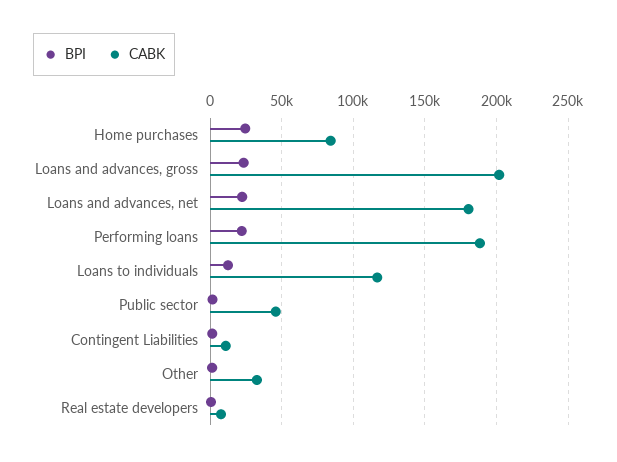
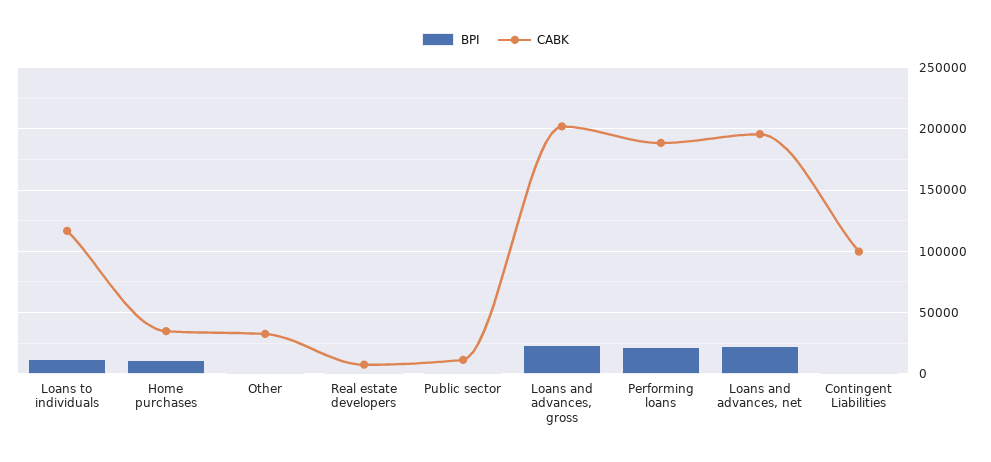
  {
    "BPI": {
-     "Home purchases": 25000,
+     "Home purchases": 10000,
      "Loans and advances, gross": 25000,
      "Loans and advances, net": 20000,
      "Performing loans": 20000,
      "Loans to individuals": 10000,
      "Public sector": 0,
      "Contingent Liabilities": 0,
      "Other": 0,
      "Real estate developers": 0
    },
    "CABK": {
-     "Home purchases": 85000,
+     "Home purchases": 35000,
      "Loans and advances, gross": 200000,
-     "Loans and advances, net": 180000,
+     "Loans and advances, net": 195000,
      "Performing loans": 190000,
      "Loans to individuals": 115000,
-     "Public sector": 45000,
+     "Public sector": 10000,
-     "Contingent Liabilities": 10000,
+     "Contingent Liabilities": 100000,
      "Other": 35000,
      "Real estate developers": 5000
    }
  }

